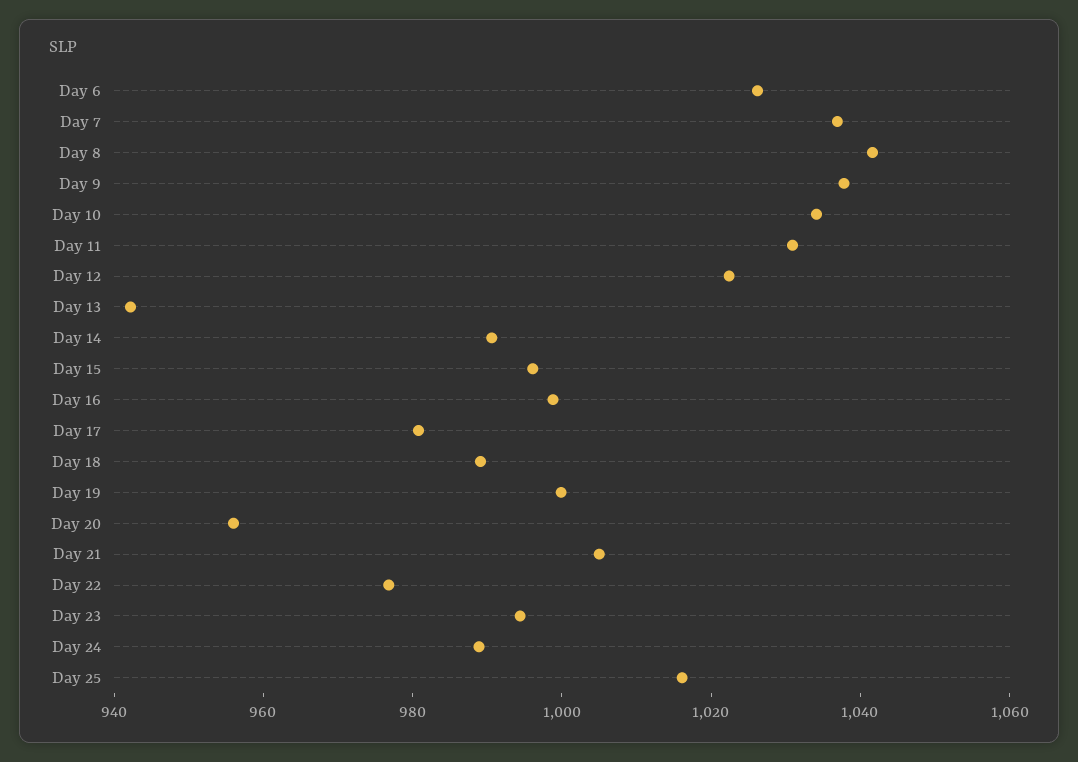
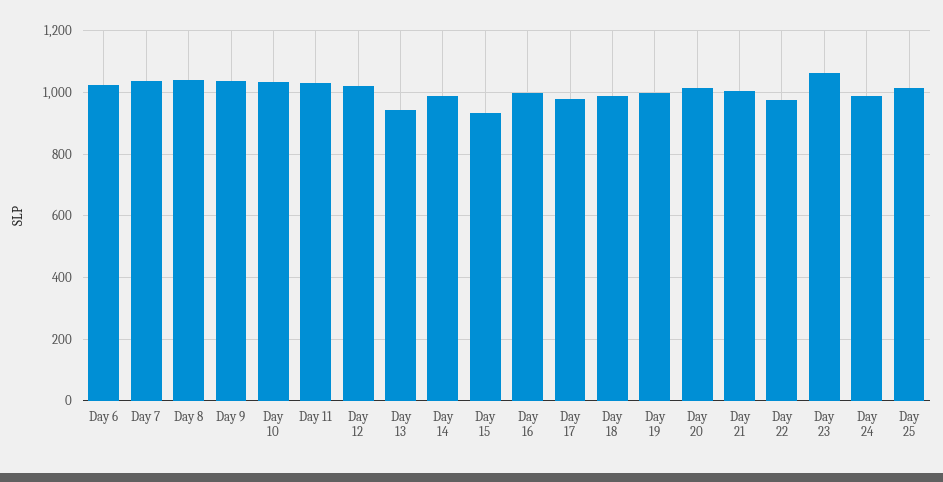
  {
    "Day 6": 1025,
    "Day 7": 1035,
    "Day 8": 1040,
    "Day 9": 1040,
    "Day 10": 1035,
    "Day 11": 1030,
    "Day 12": 1020,
    "Day 13": 940,
    "Day 14": 990,
-   "Day 15": 995,
+   "Day 15": 940,
    "Day 16": 1000,
    "Day 17": 980,
    "Day 18": 990,
    "Day 19": 1000,
-   "Day 20": 955,
+   "Day 20": 1020,
    "Day 21": 1005,
    "Day 22": 975,
-   "Day 23": 995,
+   "Day 23": 1060,
    "Day 24": 990,
    "Day 25": 1015
  }

